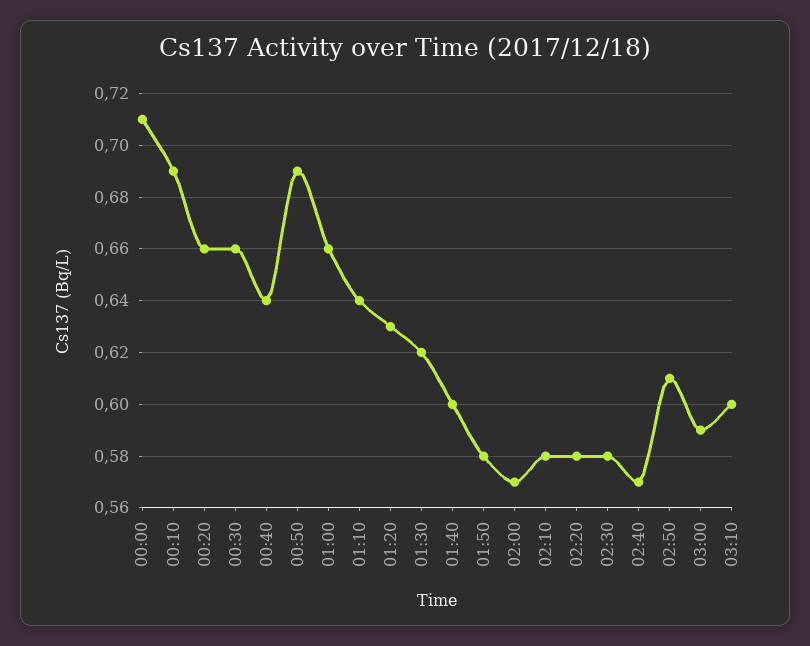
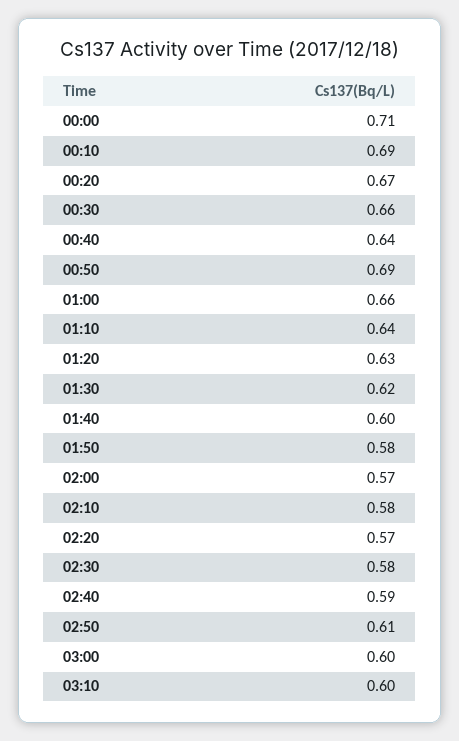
  {
    "00:00": 0.71,
    "00:10": 0.69,
-   "00:20": 0.66,
+   "00:20": 0.67,
    "00:30": 0.66,
    "00:40": 0.64,
    "00:50": 0.69,
    "01:00": 0.66,
    "01:10": 0.64,
    "01:20": 0.63,
    "01:30": 0.62,
    "01:40": 0.6,
    "01:50": 0.58,
    "02:00": 0.57,
    "02:10": 0.58,
-   "02:20": 0.58,
+   "02:20": 0.57,
    "02:30": 0.58,
-   "02:40": 0.57,
+   "02:40": 0.59,
    "02:50": 0.61,
-   "03:00": 0.59,
+   "03:00": 0.6,
    "03:10": 0.6
  }

